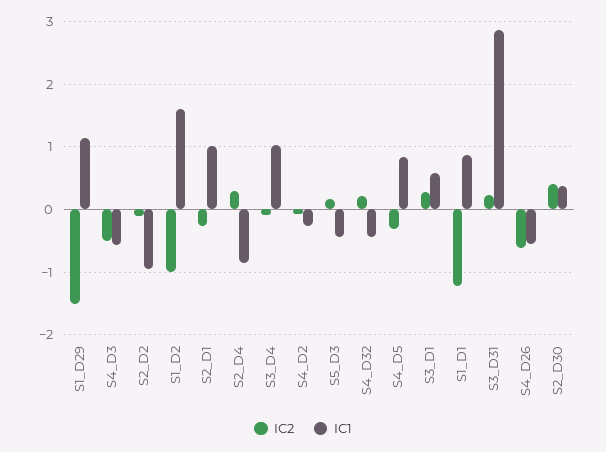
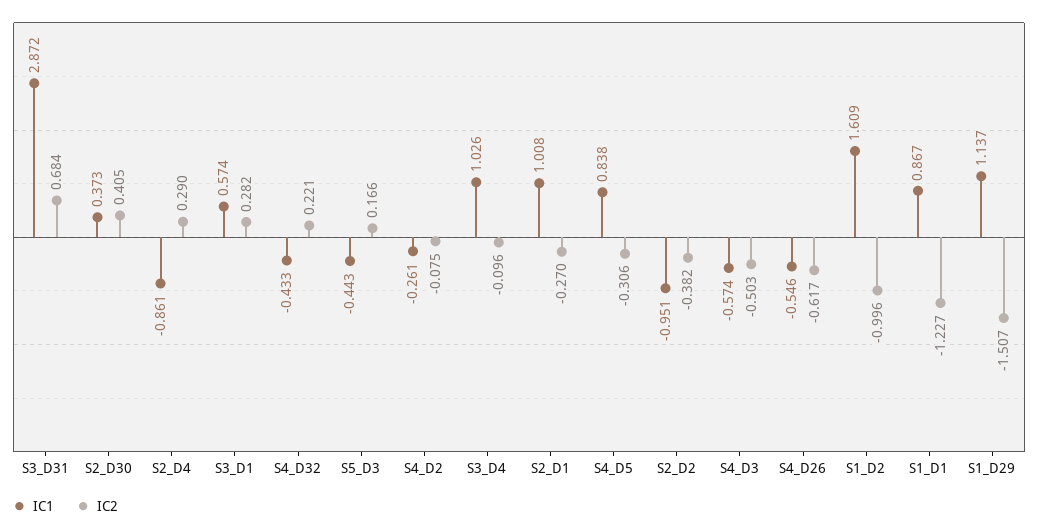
  {
    "IC2": {
      "S1_D29": -1.507,
      "S4_D3": -0.503,
-     "S2_D2": -0.1,
+     "S2_D2": -0.382,
      "S1_D2": -0.996,
      "S2_D1": -0.27,
      "S2_D4": 0.29,
      "S3_D4": -0.096,
      "S4_D2": -0.075,
      "S5_D3": 0.166,
      "S4_D32": 0.221,
      "S4_D5": -0.306,
      "S3_D1": 0.282,
      "S1_D1": -1.227,
-     "S3_D31": 0.2,
+     "S3_D31": 0.684,
      "S4_D26": -0.617,
      "S2_D30": 0.405
    },
    "IC1": {
      "S1_D29": 1.137,
      "S4_D3": -0.574,
      "S2_D2": -0.951,
      "S1_D2": 1.609,
      "S2_D1": 1.008,
      "S2_D4": -0.861,
      "S3_D4": 1.026,
      "S4_D2": -0.261,
      "S5_D3": -0.443,
      "S4_D32": -0.433,
      "S4_D5": 0.838,
      "S3_D1": 0.574,
      "S1_D1": 0.867,
      "S3_D31": 2.872,
      "S4_D26": -0.546,
      "S2_D30": 0.373
    }
  }

